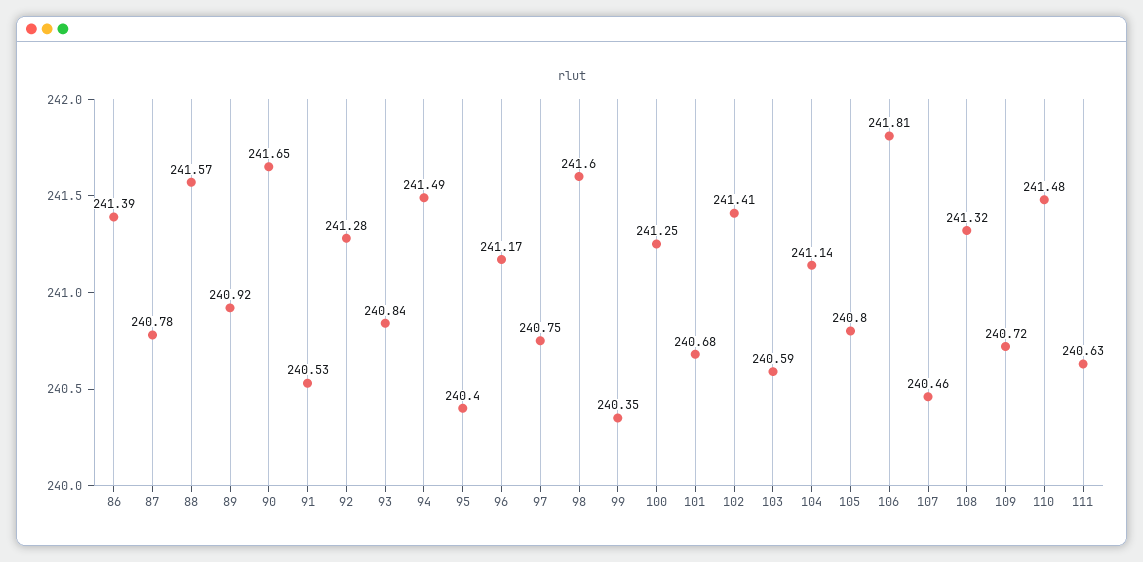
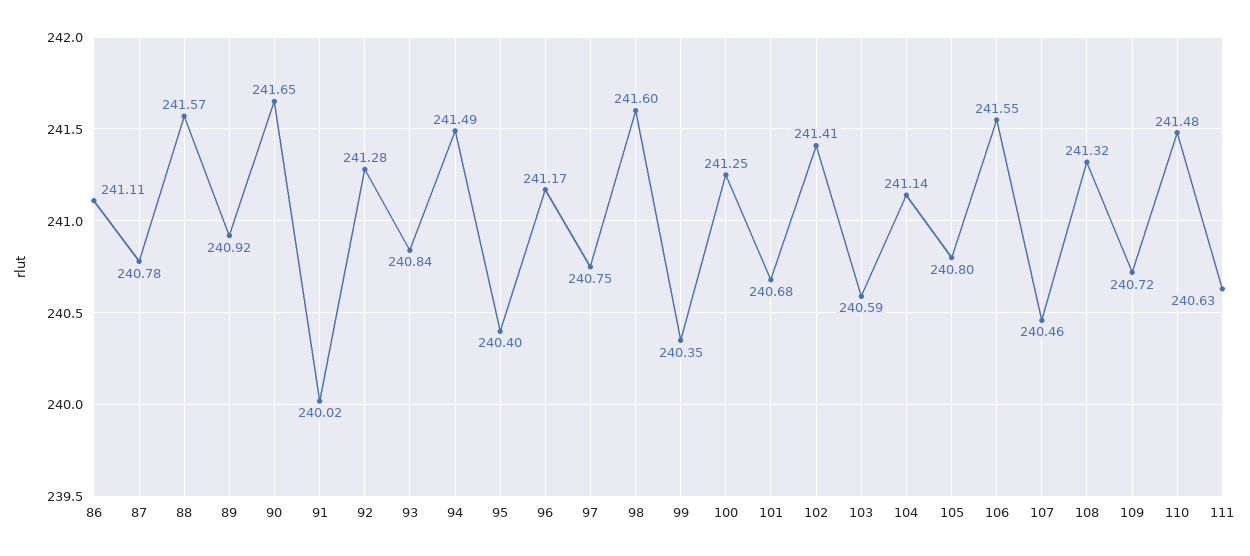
  {
-   "86": 241.39,
+   "86": 241.11,
    "87": 240.78,
    "88": 241.57,
    "89": 240.92,
    "90": 241.65,
-   "91": 240.53,
+   "91": 240.02,
    "92": 241.28,
    "93": 240.84,
    "94": 241.49,
    "95": 240.4,
    "96": 241.17,
    "97": 240.75,
    "98": 241.6,
    "99": 240.35,
    "100": 241.25,
    "101": 240.68,
    "102": 241.41,
    "103": 240.59,
    "104": 241.14,
    "105": 240.8,
-   "106": 241.81,
+   "106": 241.55,
    "107": 240.46,
    "108": 241.32,
    "109": 240.72,
    "110": 241.48,
    "111": 240.63
  }

